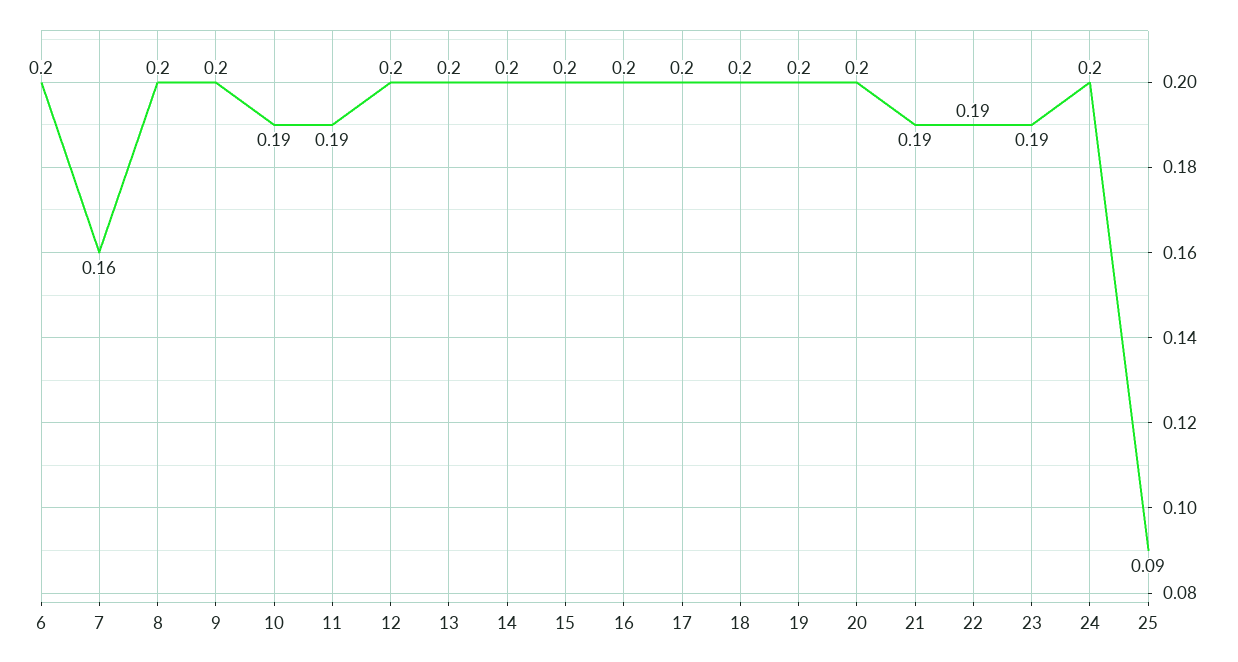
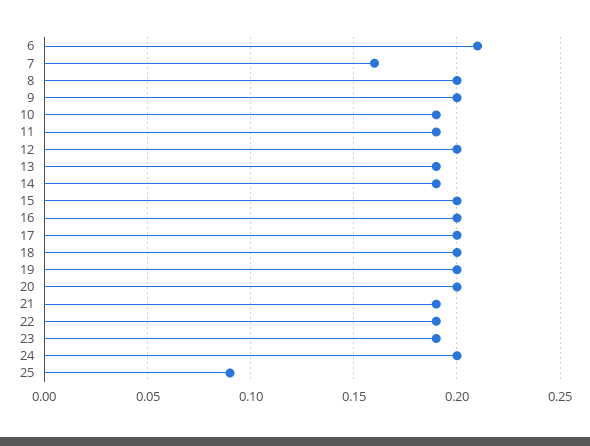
  {
-   "6": 0.2,
+   "6": 0.21,
    "7": 0.16,
    "8": 0.2,
    "9": 0.2,
    "10": 0.19,
    "11": 0.19,
    "12": 0.2,
-   "13": 0.2,
+   "13": 0.19,
-   "14": 0.2,
+   "14": 0.19,
    "15": 0.2,
    "16": 0.2,
    "17": 0.2,
    "18": 0.2,
    "19": 0.2,
    "20": 0.2,
    "21": 0.19,
    "22": 0.19,
    "23": 0.19,
    "24": 0.2,
    "25": 0.09
  }

